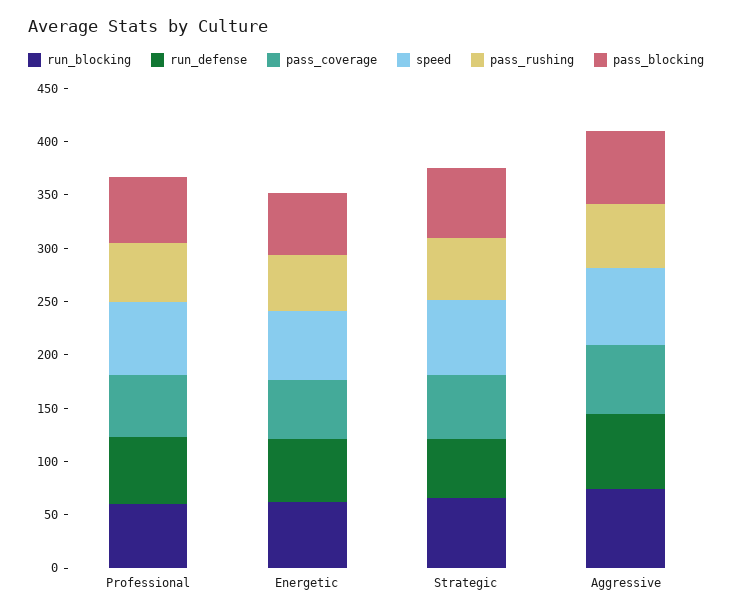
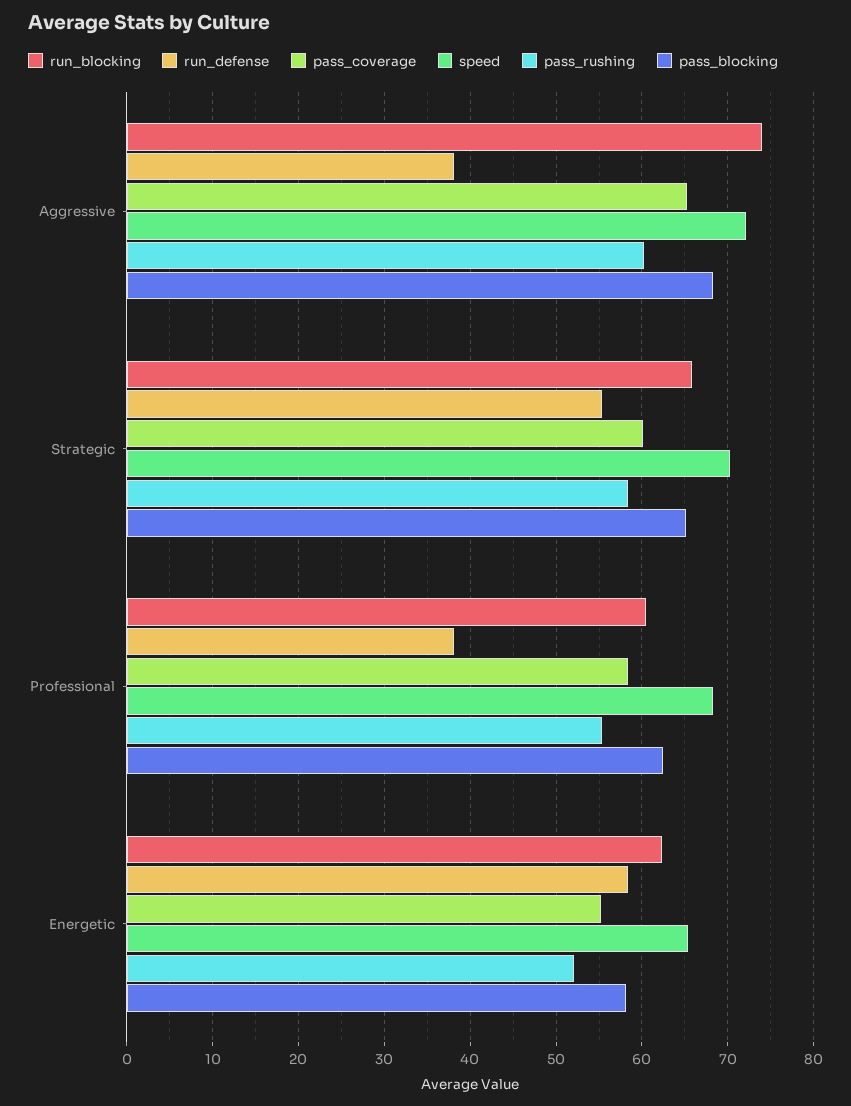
  {
    "run_blocking": {
      "Professional": 61,
      "Energetic": 62,
      "Strategic": 66,
      "Aggressive": 74
    },
    "run_defense": {
-     "Professional": 60,
+     "Professional": 38,
      "Energetic": 58,
      "Strategic": 55,
-     "Aggressive": 70
+     "Aggressive": 38
    },
    "pass_coverage": {
      "Professional": 58,
      "Energetic": 55,
      "Strategic": 60,
      "Aggressive": 65
    },
    "speed": {
      "Professional": 68,
      "Energetic": 65,
      "Strategic": 70,
      "Aggressive": 72
    },
    "pass_rushing": {
      "Professional": 55,
      "Energetic": 52,
      "Strategic": 58,
      "Aggressive": 60
    },
    "pass_blocking": {
      "Professional": 62,
      "Energetic": 58,
      "Strategic": 65,
      "Aggressive": 68
    }
  }

